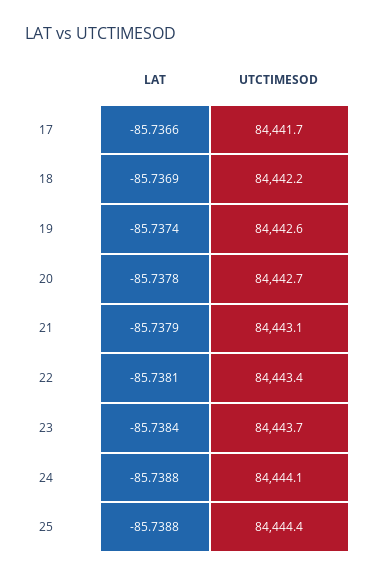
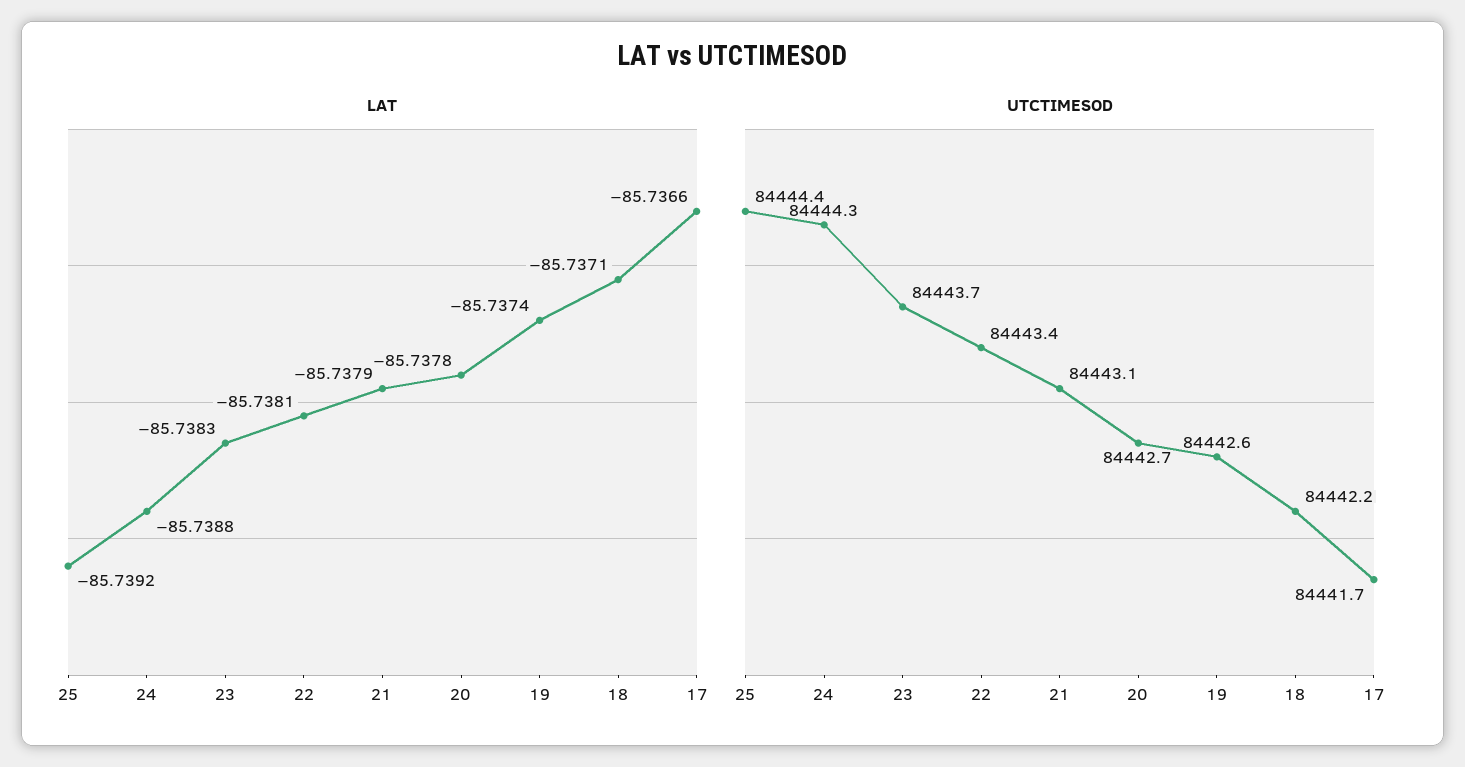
  {
    "LAT": {
      "17": -85.7366,
-     "18": -85.7369,
+     "18": -85.7371,
      "19": -85.7374,
      "20": -85.7378,
      "21": -85.7379,
      "22": -85.7381,
-     "23": -85.7384,
+     "23": -85.7383,
      "24": -85.7388,
-     "25": -85.7388
+     "25": -85.7392
    },
    "UTCTIMESOD": {
      "17": 84441.7,
      "18": 84442.2,
      "19": 84442.6,
      "20": 84442.7,
      "21": 84443.1,
      "22": 84443.4,
      "23": 84443.7,
-     "24": 84444.1,
+     "24": 84444.3,
      "25": 84444.4
    }
  }

